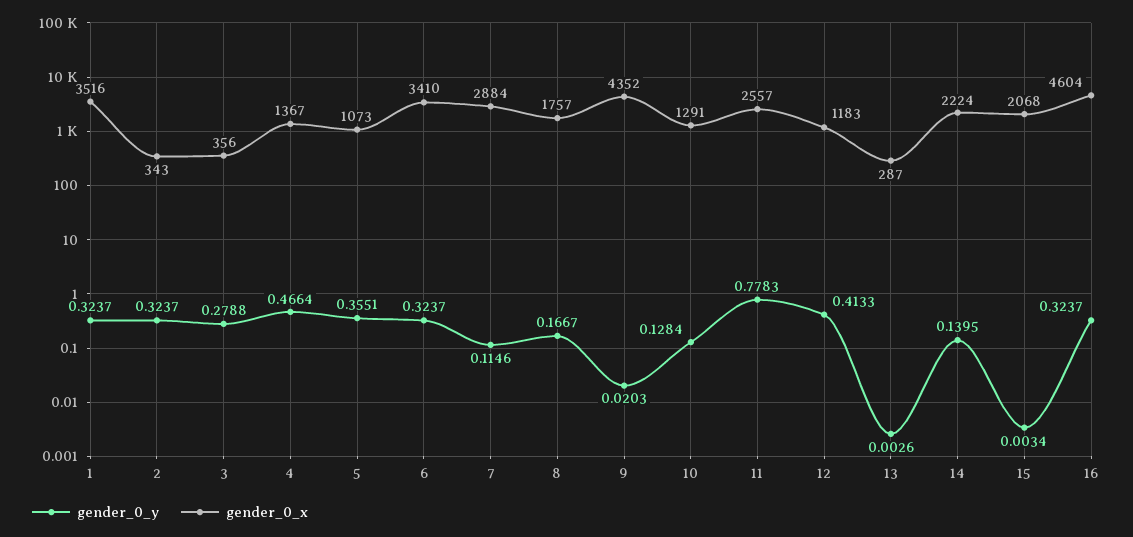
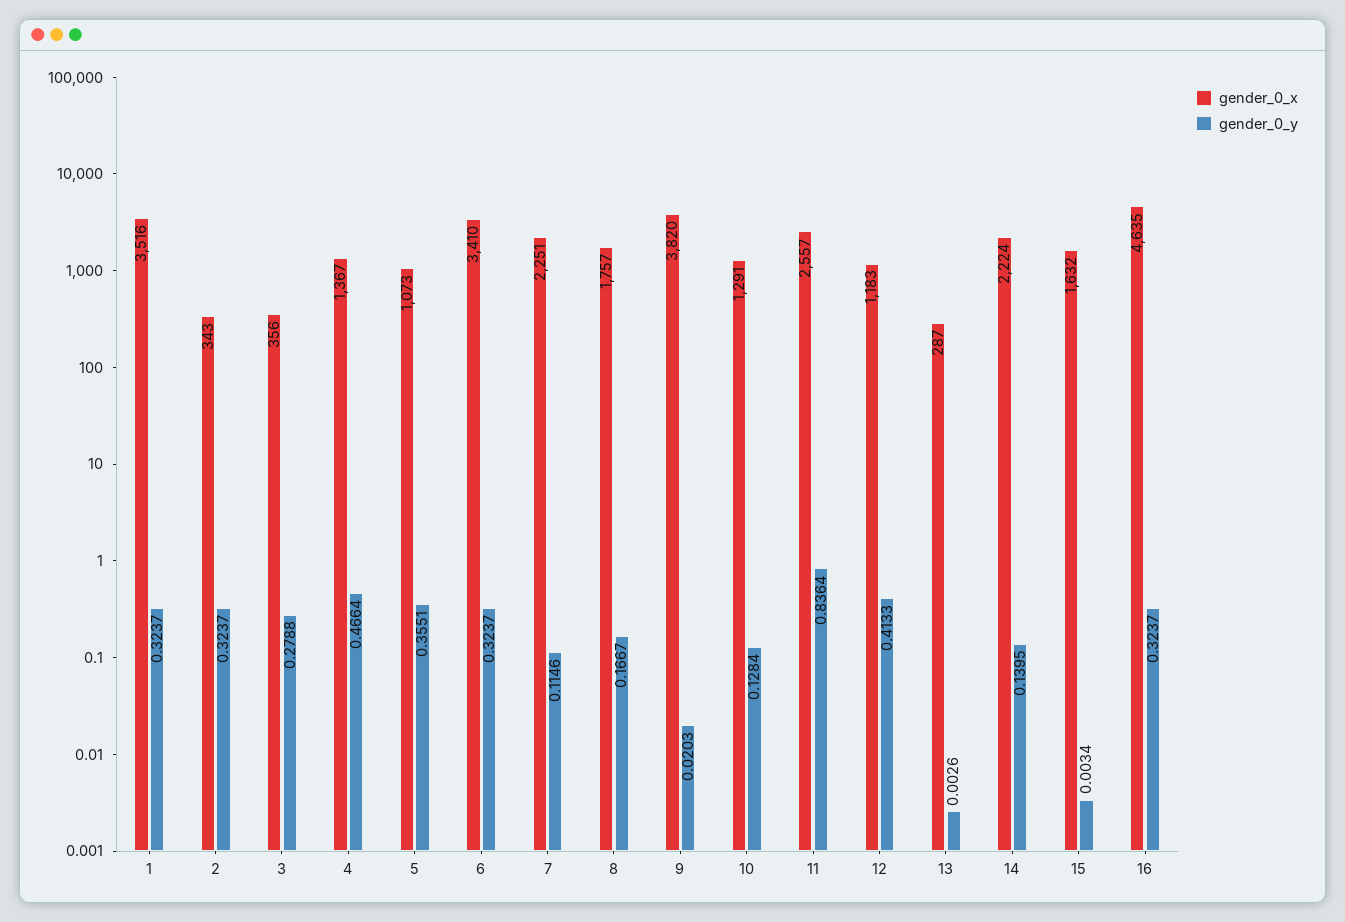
  {
    "gender_0_y": {
      "1": 0.3237,
      "2": 0.3237,
      "3": 0.2788,
      "4": 0.4664,
      "5": 0.3551,
      "6": 0.3237,
      "7": 0.1146,
      "8": 0.1667,
      "9": 0.0203,
      "10": 0.1284,
-     "11": 0.7783,
+     "11": 0.8364,
      "12": 0.4133,
      "13": 0.0026,
      "14": 0.1395,
      "15": 0.0034,
      "16": 0.3237
    },
    "gender_0_x": {
      "1": 3516,
      "2": 343,
      "3": 356,
      "4": 1367,
      "5": 1073,
      "6": 3410,
-     "7": 2884,
+     "7": 2251,
      "8": 1757,
-     "9": 4352,
+     "9": 3820,
      "10": 1291,
      "11": 2557,
      "12": 1183,
      "13": 287,
      "14": 2224,
-     "15": 2068,
+     "15": 1632,
-     "16": 4604
+     "16": 4635
    }
  }

